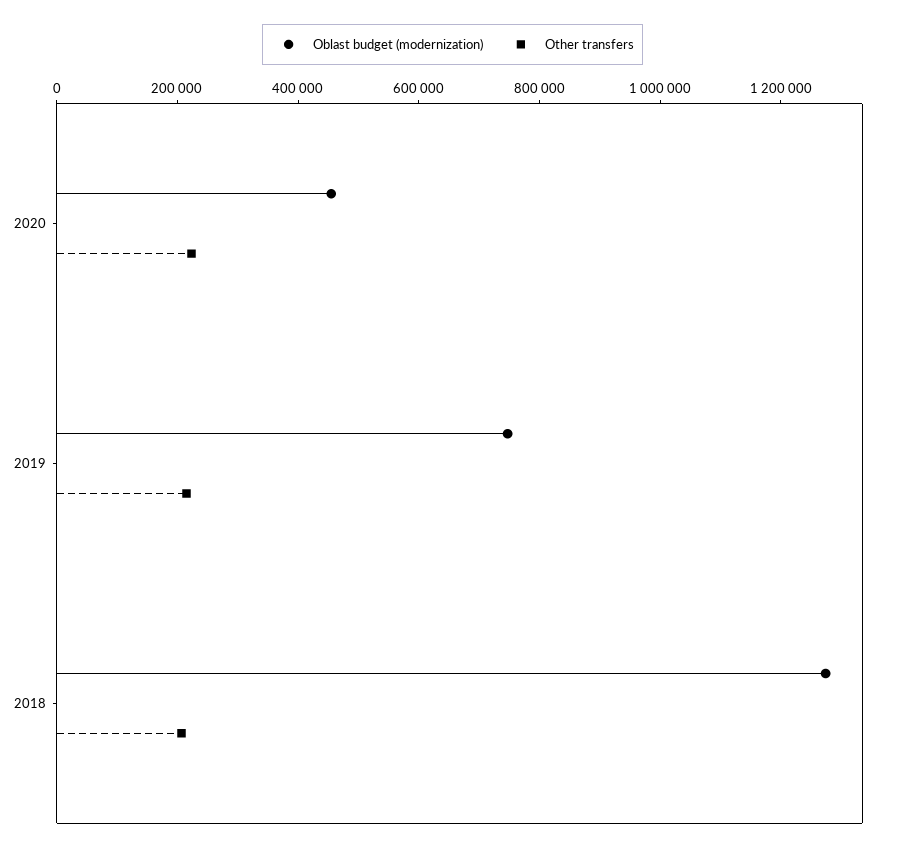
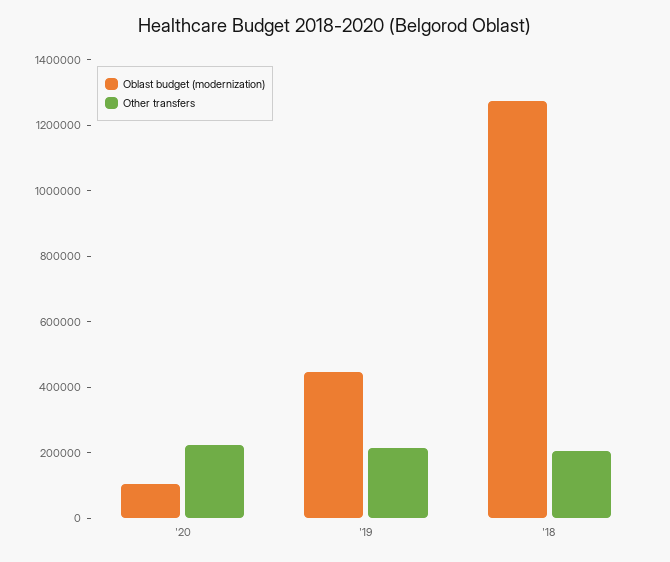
  {
    "Oblast budget (modernization)": {
-     "2020": 450000,
+     "2020": 100000,
-     "2019": 750000,
+     "2019": 450000,
      "2018": 1250000
    },
    "Other transfers": {
      "2020": 200000,
      "2019": 200000,
      "2018": 200000
    }
  }

